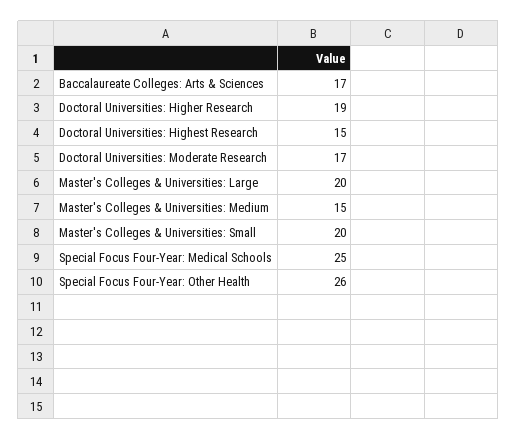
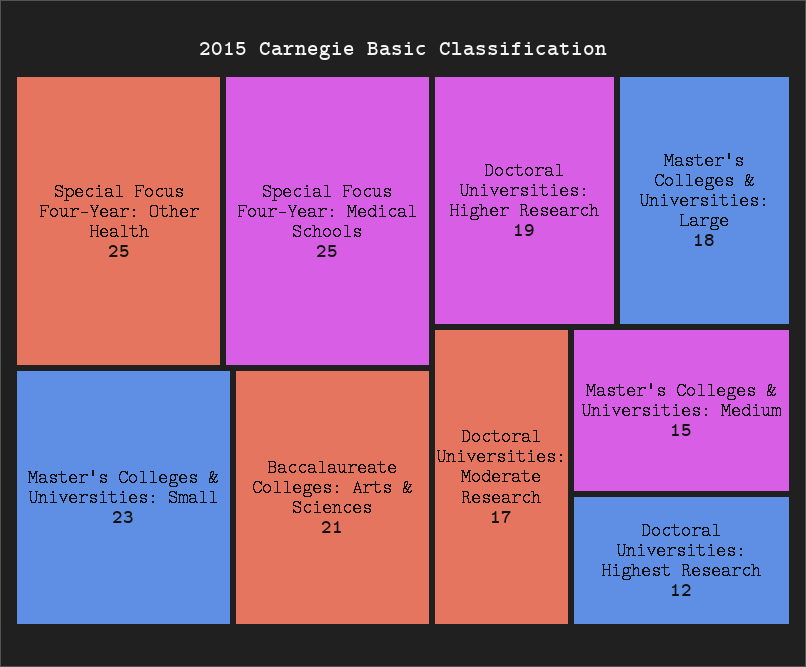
  {
-   "Baccalaureate Colleges: Arts & Sciences": 17,
+   "Baccalaureate Colleges: Arts & Sciences": 21,
    "Doctoral Universities: Higher Research": 19,
-   "Doctoral Universities: Highest Research": 15,
+   "Doctoral Universities: Highest Research": 12,
    "Doctoral Universities: Moderate Research": 17,
-   "Master's Colleges & Universities: Large": 20,
+   "Master's Colleges & Universities: Large": 18,
    "Master's Colleges & Universities: Medium": 15,
-   "Master's Colleges & Universities: Small": 20,
+   "Master's Colleges & Universities: Small": 23,
    "Special Focus Four-Year: Medical Schools": 25,
-   "Special Focus Four-Year: Other Health": 26
+   "Special Focus Four-Year: Other Health": 25
  }

